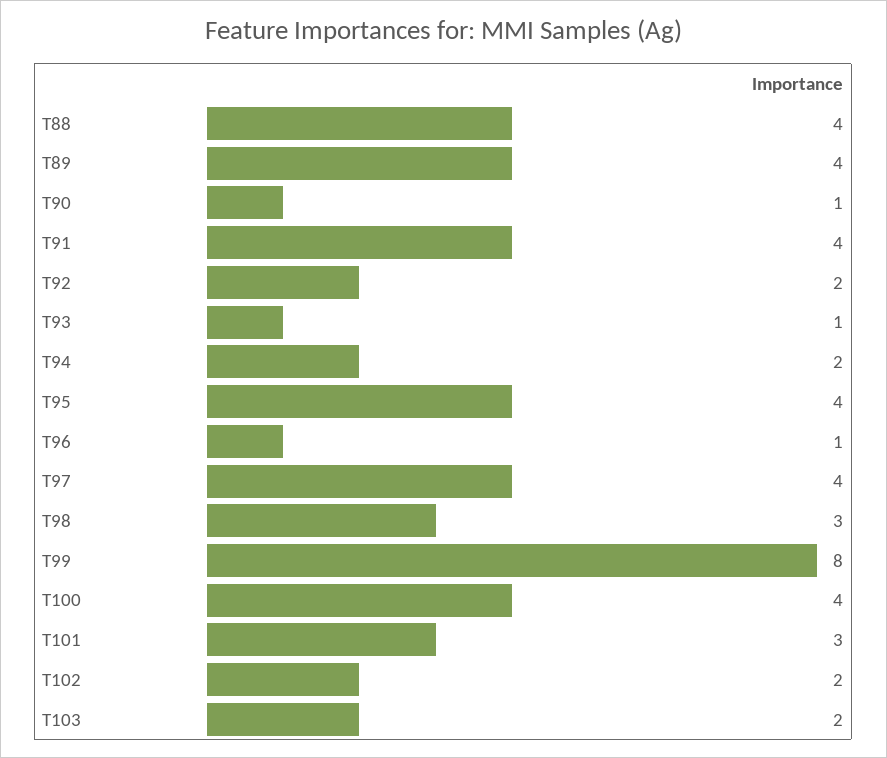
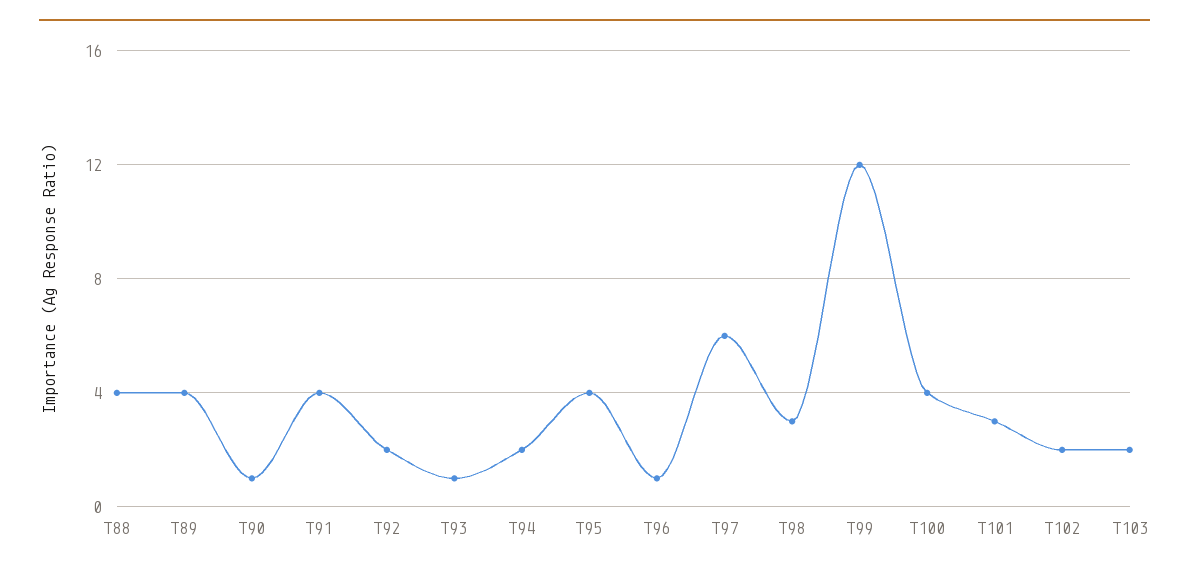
  {
    "T88": 4,
    "T89": 4,
    "T90": 1,
    "T91": 4,
    "T92": 2,
    "T93": 1,
    "T94": 2,
    "T95": 4,
    "T96": 1,
-   "T97": 4,
+   "T97": 6,
    "T98": 3,
-   "T99": 8,
+   "T99": 12,
    "T100": 4,
    "T101": 3,
    "T102": 2,
    "T103": 2
  }

